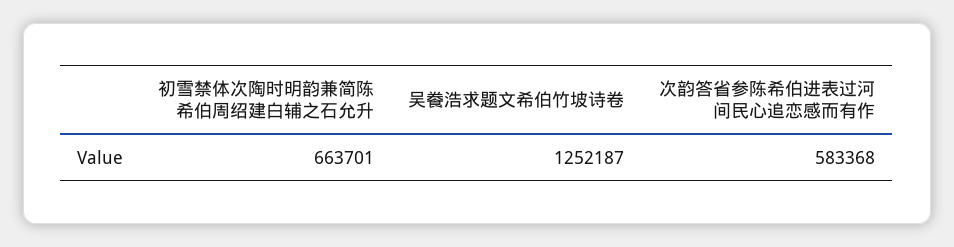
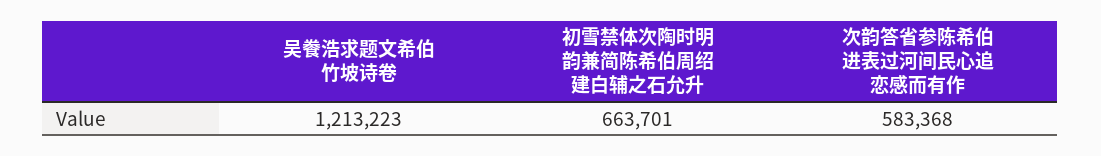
  {
    "初雪禁体次陶时明韵兼简陈希伯周绍建白辅之石允升": 663701,
-   "吴餋浩求题文希伯竹坡诗卷": 1252187,
+   "吴餋浩求题文希伯竹坡诗卷": 1213223,
    "次韵答省参陈希伯进表过河间民心追恋感而有作": 583368
  }

